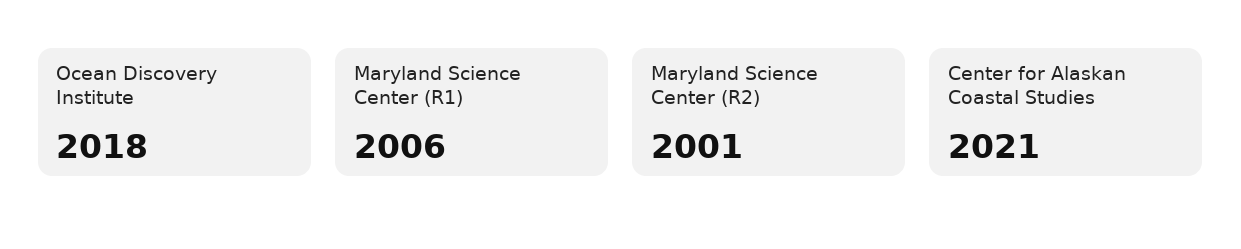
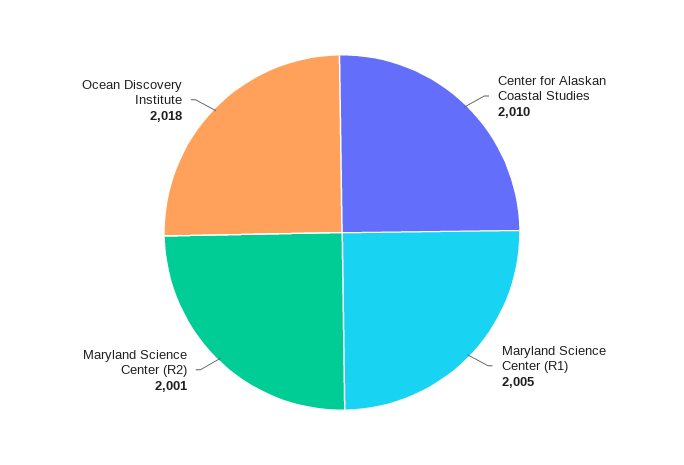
  {
    "Ocean Discovery Institute": 2018,
-   "Maryland Science Center (R1)": 2006,
+   "Maryland Science Center (R1)": 2005,
    "Maryland Science Center (R2)": 2001,
-   "Center for Alaskan Coastal Studies": 2021
+   "Center for Alaskan Coastal Studies": 2010
  }

